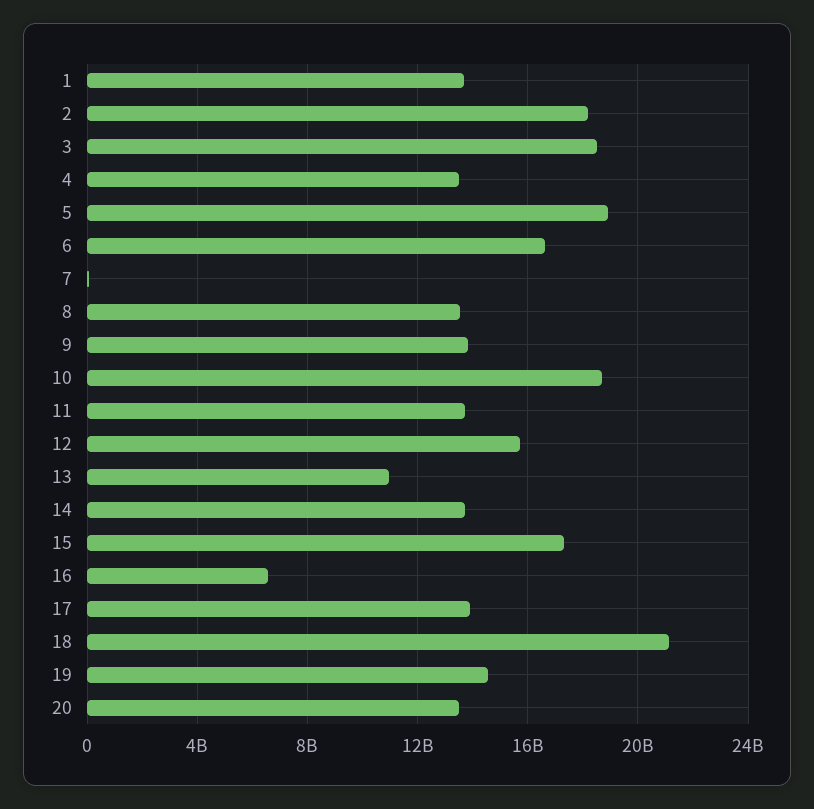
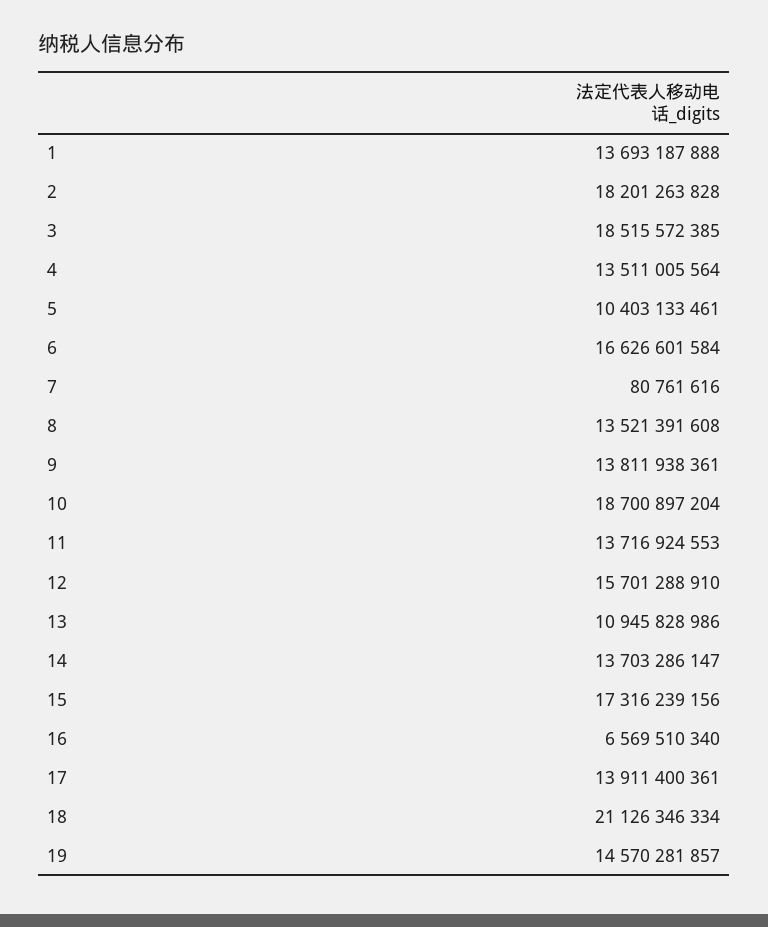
  {
    "1": 13693187888,
    "2": 18201263828,
    "3": 18515572385,
    "4": 13511005564,
-   "5": 19000000000,
+   "5": 10403133461,
    "6": 16626601584,
    "7": 80761616,
    "8": 13521391608,
    "9": 13811938361,
    "10": 18700897204,
    "11": 13716924553,
    "12": 15701288910,
    "13": 10945828986,
    "14": 13703286147,
    "15": 17316239156,
    "16": 6569510340,
    "17": 13911400361,
    "18": 21126346334,
-   "19": 14570281857,
+   "19": 14570281857
-   "20": 13500000000
  }

